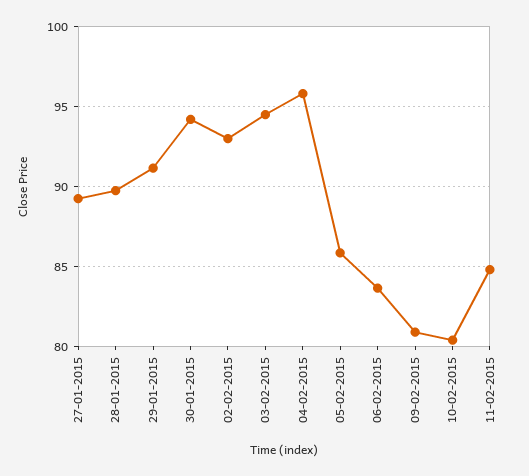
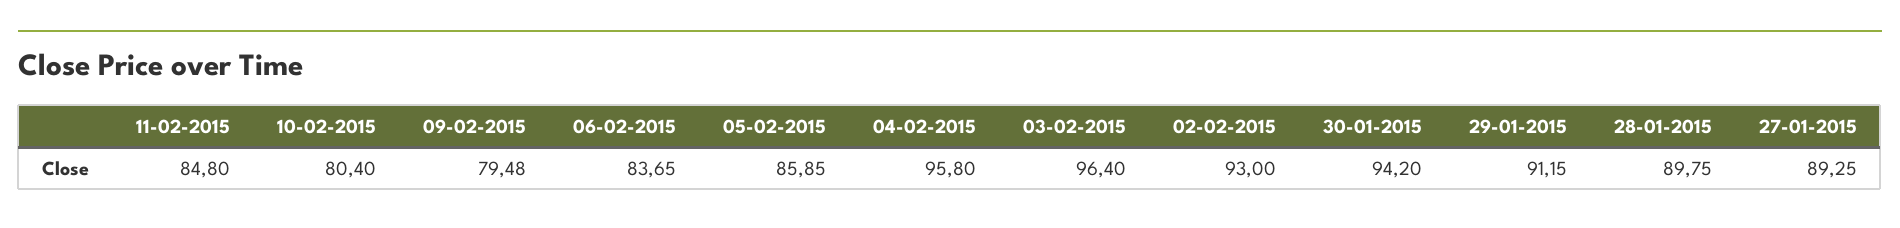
  {
    "27-01-2015": 89.25,
    "28-01-2015": 89.75,
    "29-01-2015": 91.15,
    "30-01-2015": 94.2,
    "02-02-2015": 93,
-   "03-02-2015": 94.5,
+   "03-02-2015": 96.4,
    "04-02-2015": 95.8,
    "05-02-2015": 85.85,
    "06-02-2015": 83.65,
-   "09-02-2015": 81,
+   "09-02-2015": 79.48,
    "10-02-2015": 80.4,
    "11-02-2015": 84.8
  }

